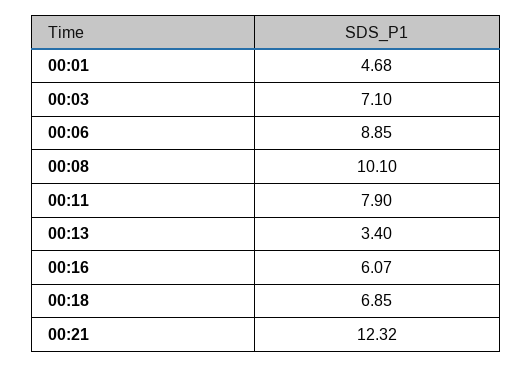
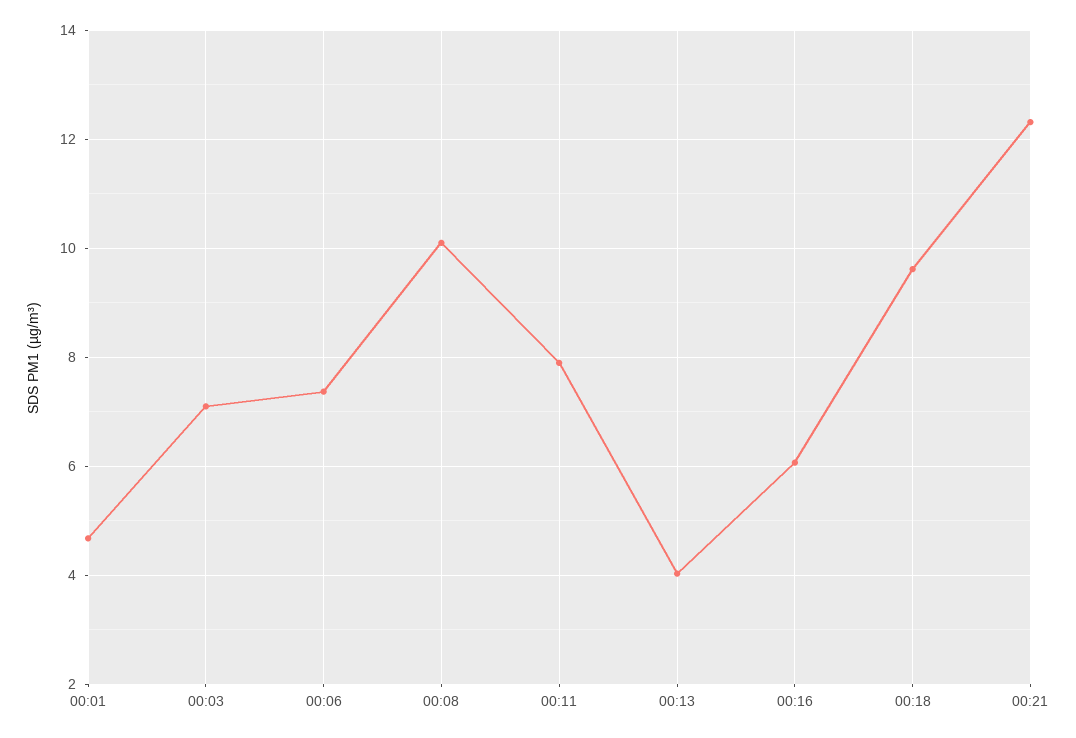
  {
    "00:01": 4.68,
    "00:03": 7.1,
-   "00:06": 8.85,
+   "00:06": 7.4,
    "00:08": 10.1,
    "00:11": 7.9,
-   "00:13": 3.4,
+   "00:13": 4,
    "00:16": 6.07,
-   "00:18": 6.85,
+   "00:18": 9.6,
    "00:21": 12.32
  }

